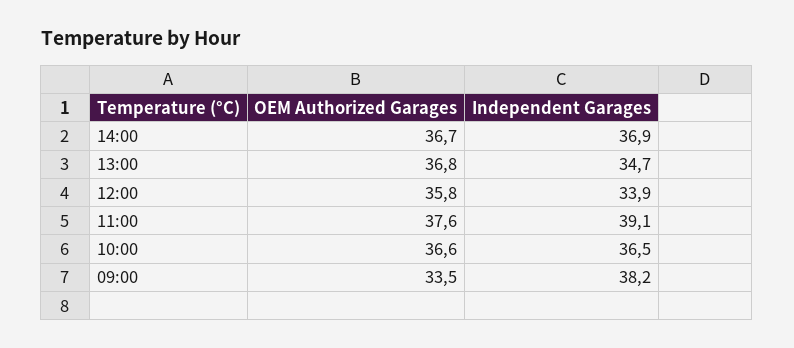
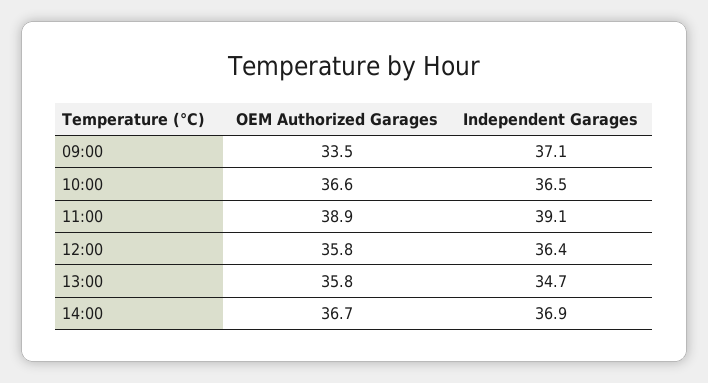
  {
    "OEM Authorized Garages": {
      "14:00": 36.7,
-     "13:00": 36.8,
+     "13:00": 35.8,
      "12:00": 35.8,
-     "11:00": 37.6,
+     "11:00": 38.9,
      "10:00": 36.6,
      "09:00": 33.5
    },
    "Independent Garages": {
      "14:00": 36.9,
      "13:00": 34.7,
-     "12:00": 33.9,
+     "12:00": 36.4,
      "11:00": 39.1,
      "10:00": 36.5,
-     "09:00": 38.2
+     "09:00": 37.1
    }
  }

